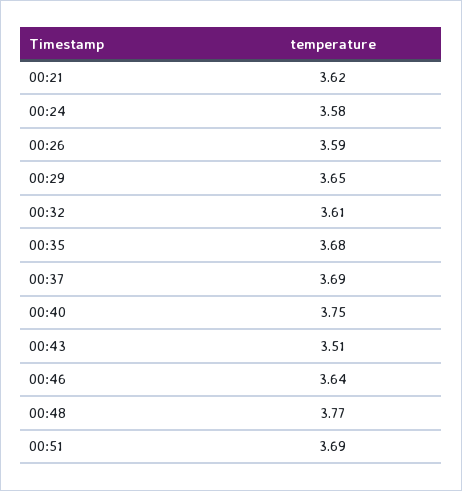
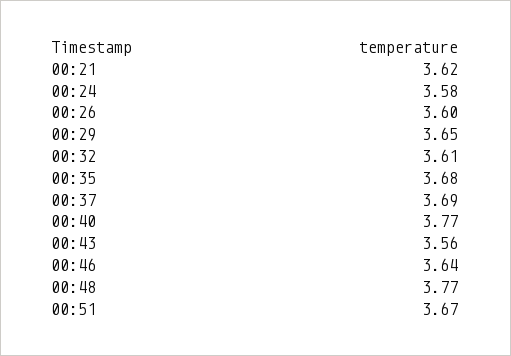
  {
    "00:21": 3.62,
    "00:24": 3.58,
-   "00:26": 3.59,
+   "00:26": 3.6,
    "00:29": 3.65,
    "00:32": 3.61,
    "00:35": 3.68,
    "00:37": 3.69,
-   "00:40": 3.75,
+   "00:40": 3.77,
-   "00:43": 3.51,
+   "00:43": 3.56,
    "00:46": 3.64,
    "00:48": 3.77,
-   "00:51": 3.69
+   "00:51": 3.67
  }

